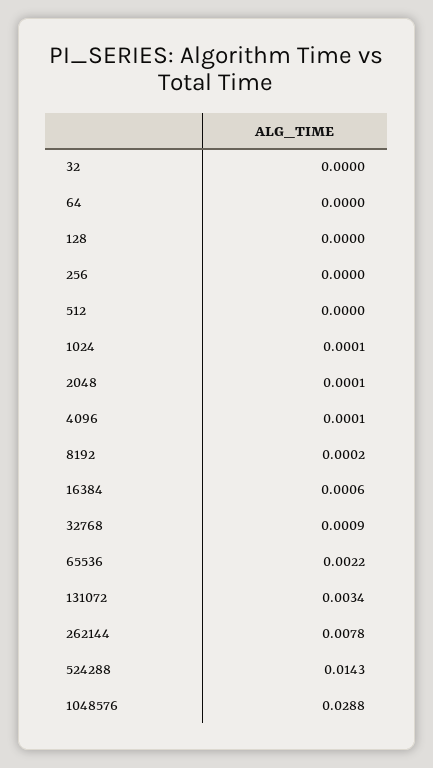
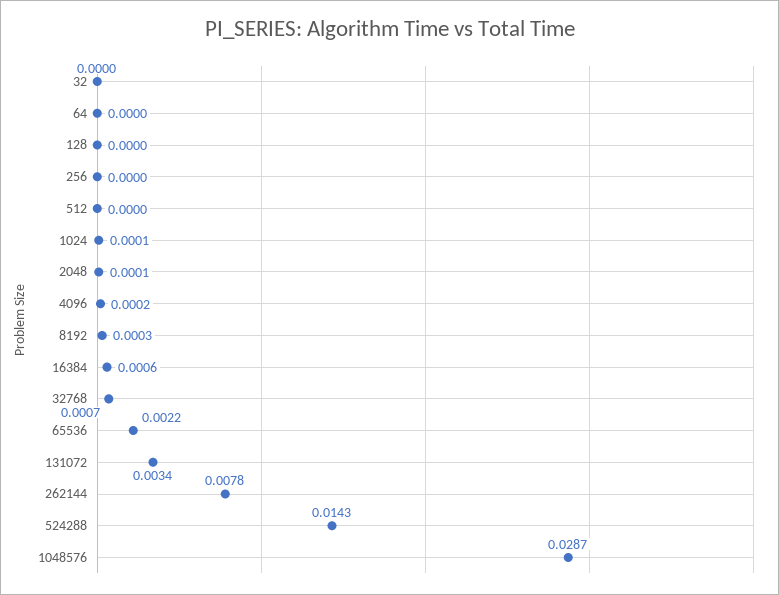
  {
    "32": 0,
    "64": 0,
    "128": 0,
    "256": 0,
    "512": 0,
    "1024": 0.0001,
    "2048": 0.0001,
-   "4096": 0.0001,
+   "4096": 0.0002,
-   "8192": 0.0002,
+   "8192": 0.0003,
    "16384": 0.0006,
-   "32768": 0.0009,
+   "32768": 0.0007,
    "65536": 0.0022,
    "131072": 0.0034,
    "262144": 0.0078,
    "524288": 0.0143,
-   "1048576": 0.0288
+   "1048576": 0.0287
  }

